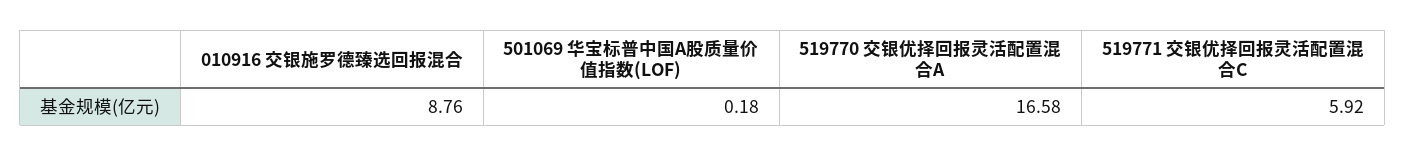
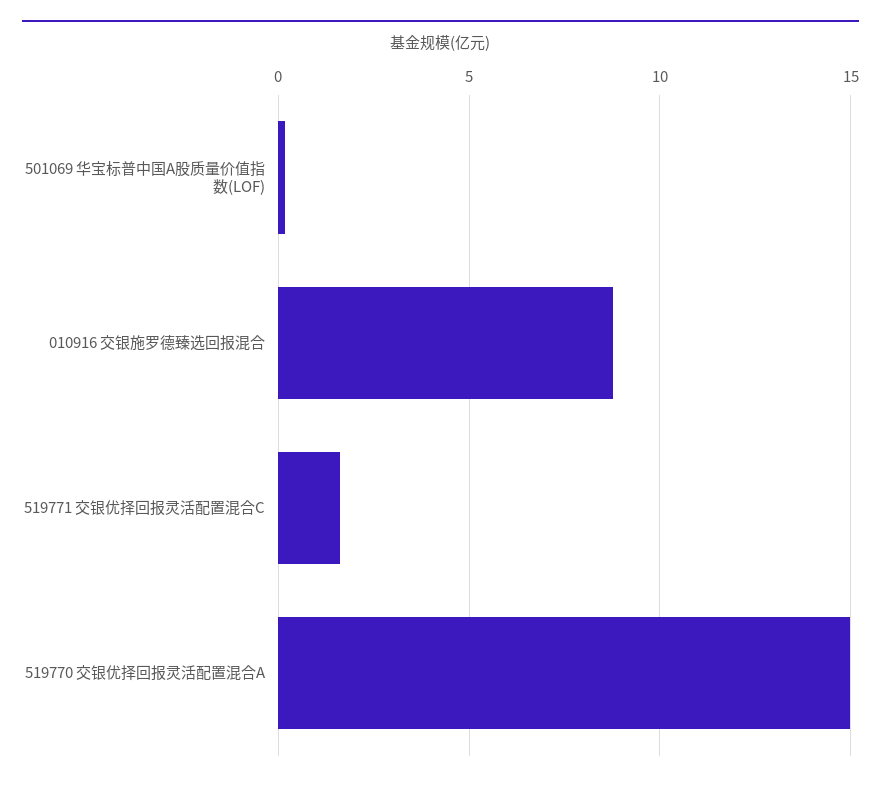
  {
    "010916 交银施罗德臻选回报混合": 8.76,
    "501069 华宝标普中国A股质量价值指数(LOF)": 0.18,
-   "519770 交银优择回报灵活配置混合A": 16.58,
+   "519770 交银优择回报灵活配置混合A": 15,
-   "519771 交银优择回报灵活配置混合C": 5.92
+   "519771 交银优择回报灵活配置混合C": 1.5
  }

